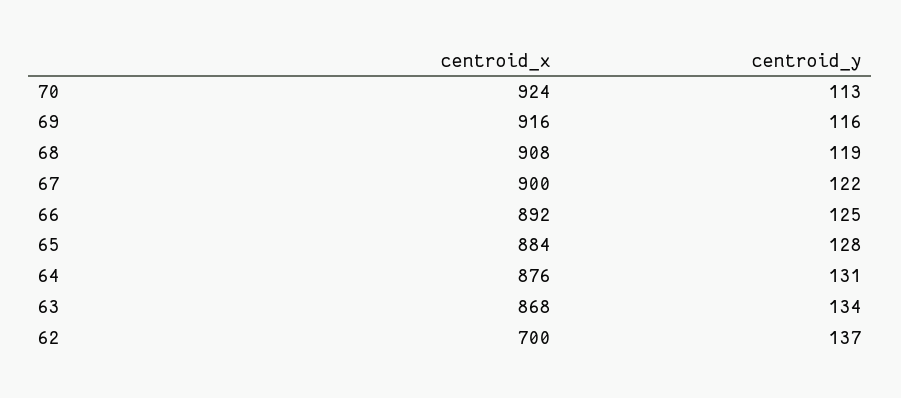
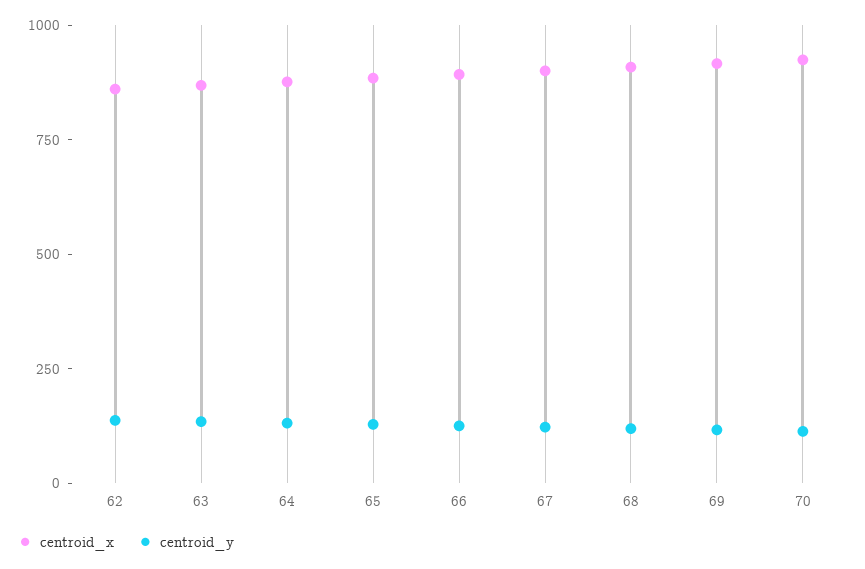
  {
    "centroid_x": {
      "70": 924,
      "69": 916,
      "68": 908,
      "67": 900,
      "66": 892,
      "65": 884,
      "64": 876,
      "63": 868,
-     "62": 700
+     "62": 850
    },
    "centroid_y": {
      "70": 113,
      "69": 116,
      "68": 119,
      "67": 122,
      "66": 125,
      "65": 128,
      "64": 131,
      "63": 134,
      "62": 137
    }
  }

